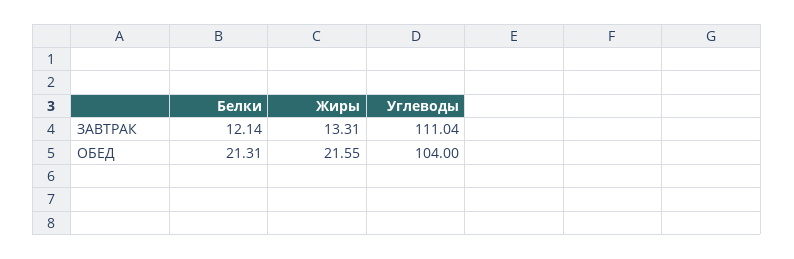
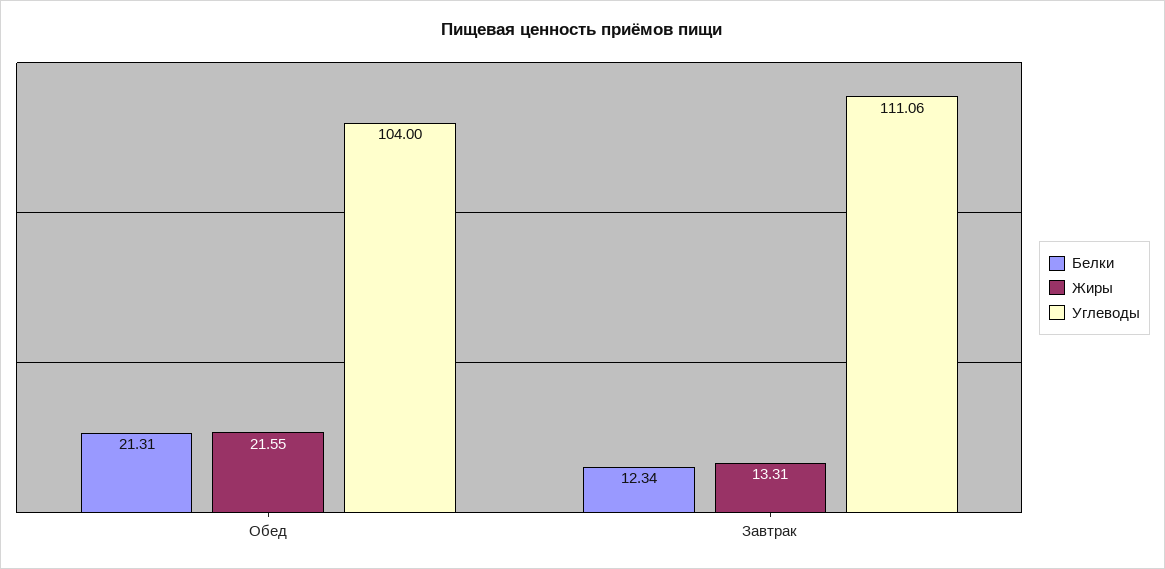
  {
    "Белки": {
-     "ЗАВТРАК": 12.14,
+     "ЗАВТРАК": 12.34,
      "ОБЕД": 21.31
    },
    "Жиры": {
      "ЗАВТРАК": 13.31,
      "ОБЕД": 21.55
    },
    "Углеводы": {
-     "ЗАВТРАК": 111.04,
+     "ЗАВТРАК": 111.06,
      "ОБЕД": 104
    }
  }

